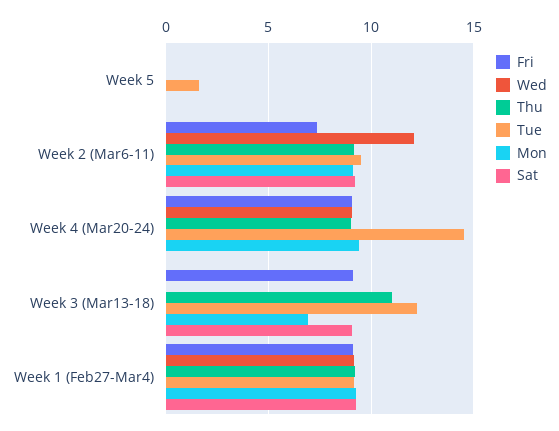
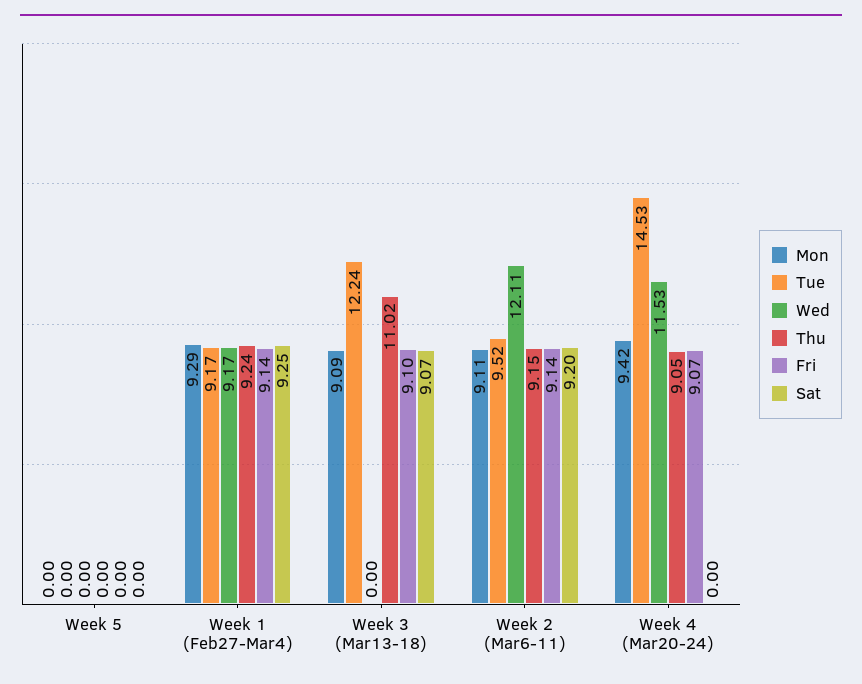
  {
    "Fri": {
      "Week 5": 0,
-     "Week 2 (Mar6-11)": 7.5,
+     "Week 2 (Mar6-11)": 9.14,
      "Week 4 (Mar20-24)": 9.07,
      "Week 3 (Mar13-18)": 9.1,
      "Week 1 (Feb27-Mar4)": 9.14
    },
    "Wed": {
      "Week 5": 0,
      "Week 2 (Mar6-11)": 12.11,
-     "Week 4 (Mar20-24)": 9,
+     "Week 4 (Mar20-24)": 11.53,
      "Week 3 (Mar13-18)": 0,
      "Week 1 (Feb27-Mar4)": 9.17
    },
    "Thu": {
      "Week 5": 0,
      "Week 2 (Mar6-11)": 9.15,
      "Week 4 (Mar20-24)": 9.05,
      "Week 3 (Mar13-18)": 11.02,
      "Week 1 (Feb27-Mar4)": 9.24
    },
    "Tue": {
-     "Week 5": 1.5,
+     "Week 5": 0,
      "Week 2 (Mar6-11)": 9.52,
      "Week 4 (Mar20-24)": 14.53,
      "Week 3 (Mar13-18)": 12.24,
      "Week 1 (Feb27-Mar4)": 9.17
    },
    "Mon": {
      "Week 5": 0,
      "Week 2 (Mar6-11)": 9.11,
      "Week 4 (Mar20-24)": 9.42,
-     "Week 3 (Mar13-18)": 7,
+     "Week 3 (Mar13-18)": 9.09,
      "Week 1 (Feb27-Mar4)": 9.29
    },
    "Sat": {
      "Week 5": 0,
      "Week 2 (Mar6-11)": 9.2,
      "Week 4 (Mar20-24)": 0,
      "Week 3 (Mar13-18)": 9.07,
      "Week 1 (Feb27-Mar4)": 9.25
    }
  }

